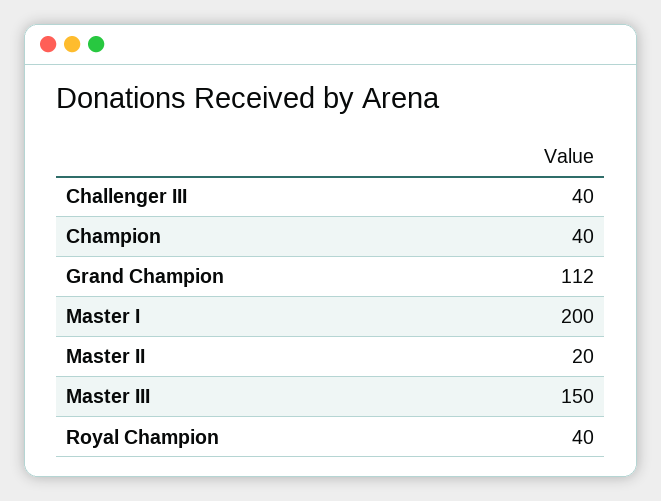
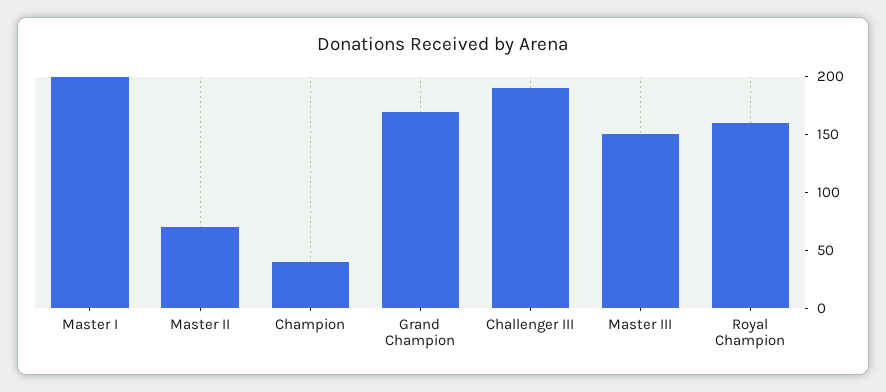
  {
-   "Challenger III": 40,
+   "Challenger III": 190,
    "Champion": 40,
-   "Grand Champion": 112,
+   "Grand Champion": 170,
    "Master I": 200,
-   "Master II": 20,
+   "Master II": 70,
    "Master III": 150,
-   "Royal Champion": 40
+   "Royal Champion": 160
  }

